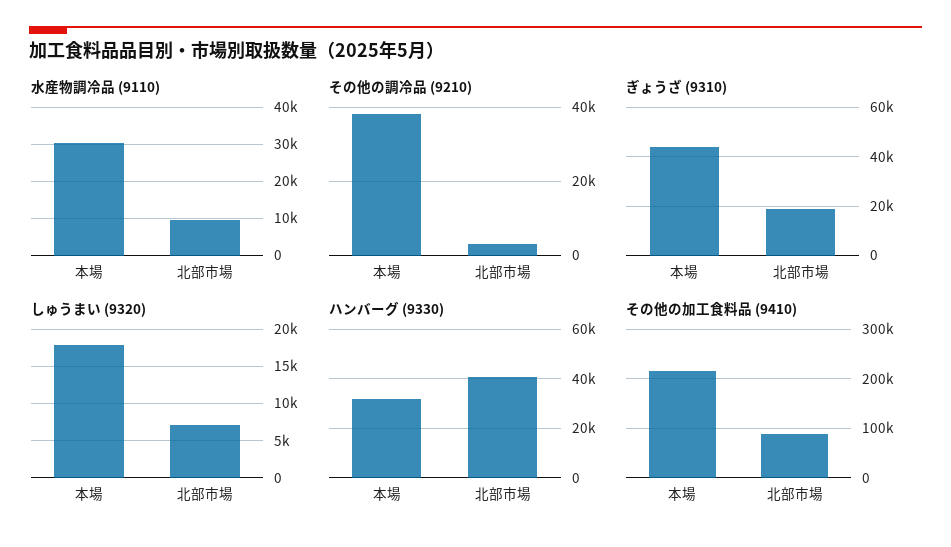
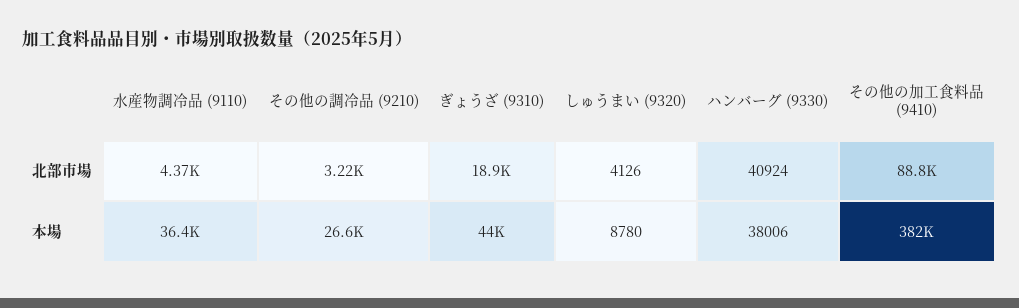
  {
    "水産物調冷品 (9110)": {
-     "本場": 30000,
+     "本場": 36400,
-     "北部市場": 10000
+     "北部市場": 4370
    },
    "その他の調冷品 (9210)": {
-     "本場": 38000,
+     "本場": 26600,
      "北部市場": 3220
    },
    "ぎょうざ (9310)": {
      "本場": 44000,
      "北部市場": 18900
    },
    "しゅうまい (9320)": {
-     "本場": 18000,
+     "本場": 8780,
-     "北部市場": 7000
+     "北部市場": 4126
    },
    "ハンバーグ (9330)": {
-     "本場": 32500,
+     "本場": 38006,
      "北部市場": 40924
    },
    "その他の加工食料品 (9410)": {
-     "本場": 220000,
+     "本場": 382000,
      "北部市場": 88800
    }
  }

